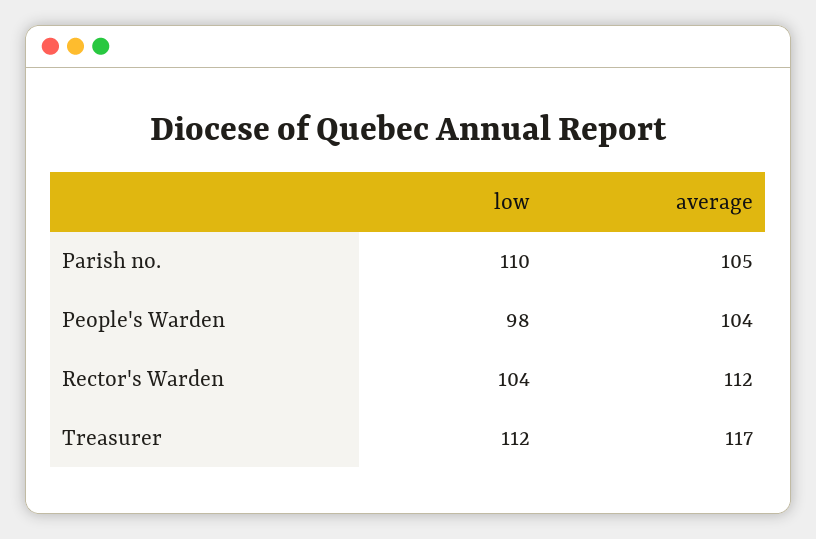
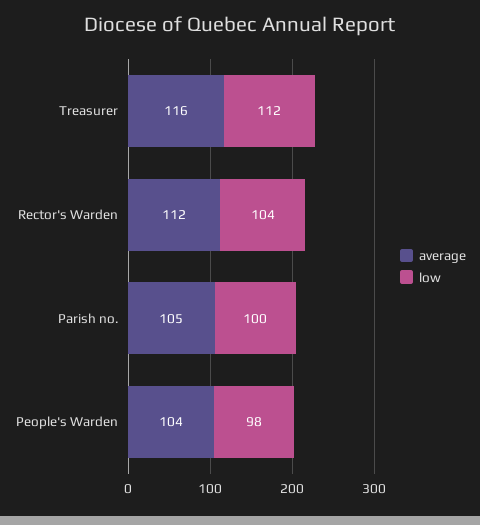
  {
    "low": {
-     "Parish no.": 110,
+     "Parish no.": 100,
      "People's Warden": 98,
      "Rector's Warden": 104,
      "Treasurer": 112
    },
    "average": {
      "Parish no.": 105,
      "People's Warden": 104,
      "Rector's Warden": 112,
-     "Treasurer": 117
+     "Treasurer": 116
    }
  }

